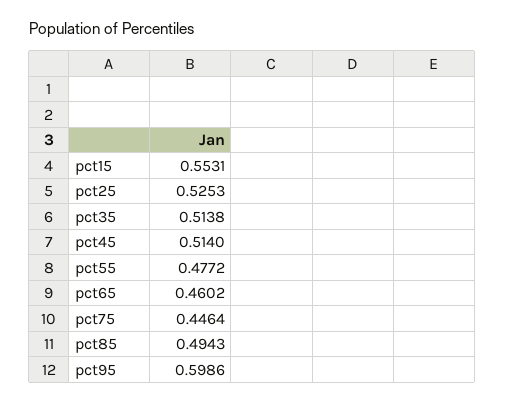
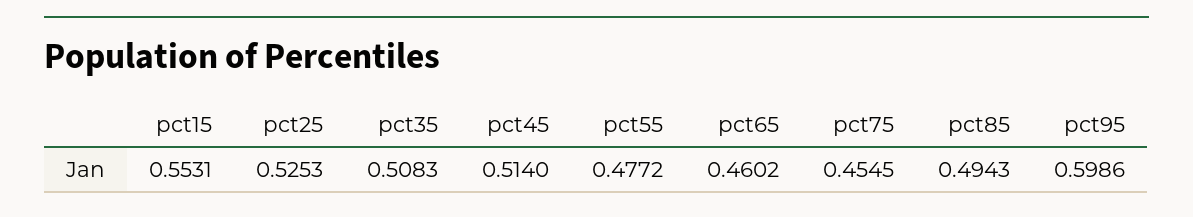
  {
    "pct15": 0.5531,
    "pct25": 0.5253,
-   "pct35": 0.5138,
+   "pct35": 0.5083,
    "pct45": 0.514,
    "pct55": 0.4772,
    "pct65": 0.4602,
-   "pct75": 0.4464,
+   "pct75": 0.4545,
    "pct85": 0.4943,
    "pct95": 0.5986
  }

